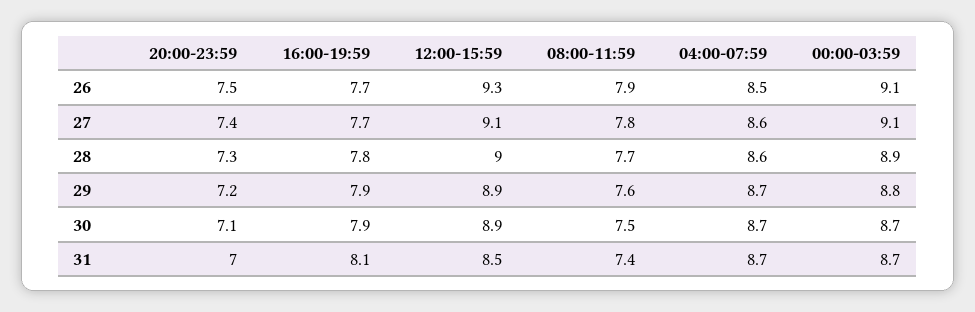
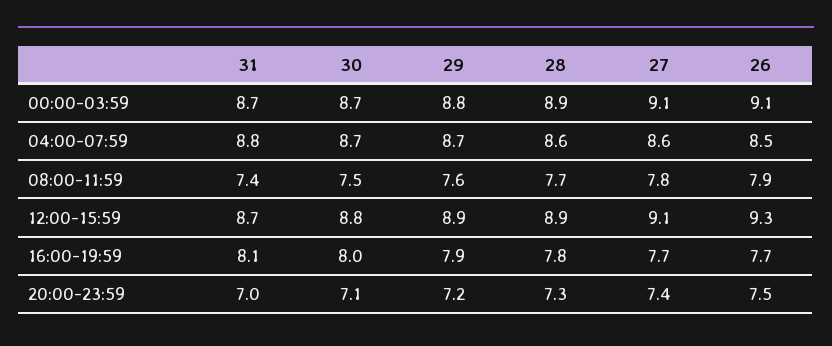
  {
    "20:00-23:59": {
      "26": 7.5,
      "27": 7.4,
      "28": 7.3,
      "29": 7.2,
      "30": 7.1,
      "31": 7
    },
    "16:00-19:59": {
      "26": 7.7,
      "27": 7.7,
      "28": 7.8,
      "29": 7.9,
-     "30": 7.9,
+     "30": 8,
      "31": 8.1
    },
    "12:00-15:59": {
      "26": 9.3,
      "27": 9.1,
-     "28": 9,
+     "28": 8.9,
      "29": 8.9,
-     "30": 8.9,
+     "30": 8.8,
-     "31": 8.5
+     "31": 8.7
    },
    "08:00-11:59": {
      "26": 7.9,
      "27": 7.8,
      "28": 7.7,
      "29": 7.6,
      "30": 7.5,
      "31": 7.4
    },
    "04:00-07:59": {
      "26": 8.5,
      "27": 8.6,
      "28": 8.6,
      "29": 8.7,
      "30": 8.7,
-     "31": 8.7
+     "31": 8.8
    },
    "00:00-03:59": {
      "26": 9.1,
      "27": 9.1,
      "28": 8.9,
      "29": 8.8,
      "30": 8.7,
      "31": 8.7
    }
  }

